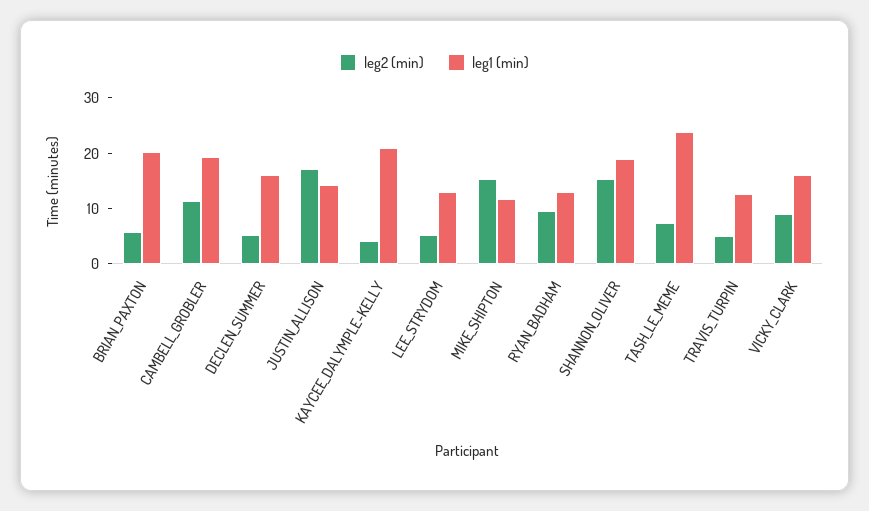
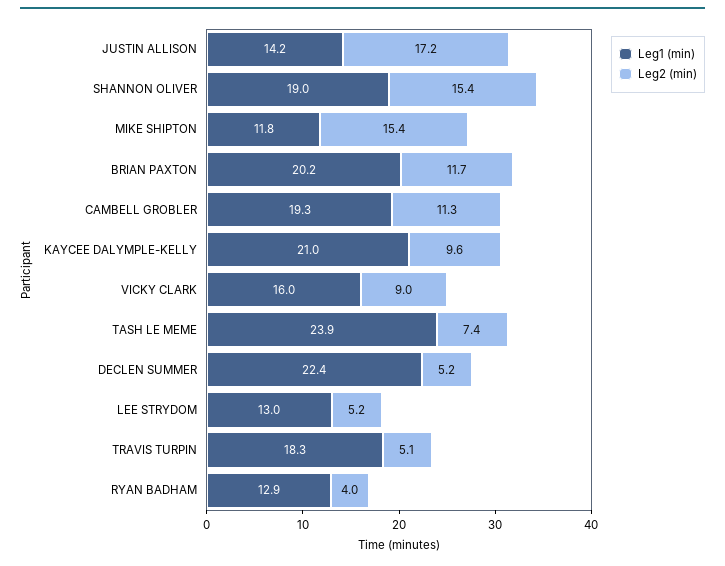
  {
    "leg2 (min)": {
-     "BRIAN_PAXTON": 6,
+     "BRIAN_PAXTON": 11.7,
      "CAMBELL_GROBLER": 11.3,
      "DECLEN_SUMMER": 5.2,
      "JUSTIN_ALLISON": 17.2,
-     "KAYCEE_DALYMPLE-KELLY": 4,
+     "KAYCEE_DALYMPLE-KELLY": 9.6,
      "LEE_STRYDOM": 5.2,
      "MIKE_SHIPTON": 15.4,
-     "RYAN_BADHAM": 10,
+     "RYAN_BADHAM": 4,
      "SHANNON_OLIVER": 15.4,
      "TASH_LE_MEME": 7.4,
      "TRAVIS_TURPIN": 5.1,
      "VICKY_CLARK": 9
    },
    "leg1 (min)": {
      "BRIAN_PAXTON": 20.2,
      "CAMBELL_GROBLER": 19.3,
-     "DECLEN_SUMMER": 16,
+     "DECLEN_SUMMER": 22.4,
      "JUSTIN_ALLISON": 14.2,
      "KAYCEE_DALYMPLE-KELLY": 21,
      "LEE_STRYDOM": 13,
      "MIKE_SHIPTON": 11.8,
      "RYAN_BADHAM": 12.9,
      "SHANNON_OLIVER": 19,
      "TASH_LE_MEME": 23.9,
-     "TRAVIS_TURPIN": 12,
+     "TRAVIS_TURPIN": 18.3,
      "VICKY_CLARK": 16
    }
  }

